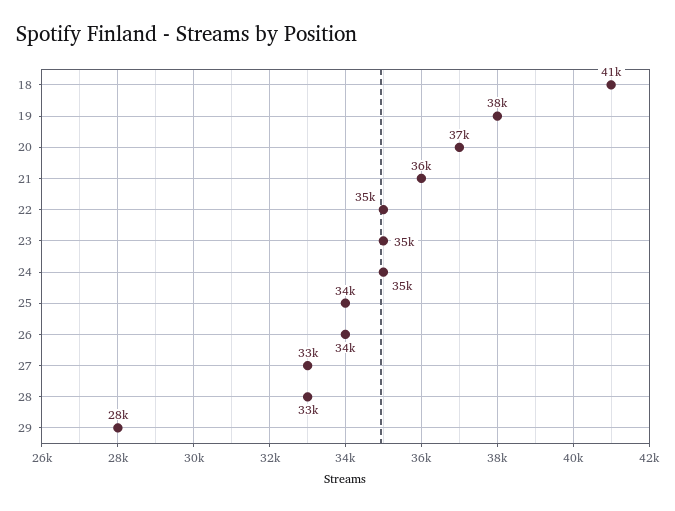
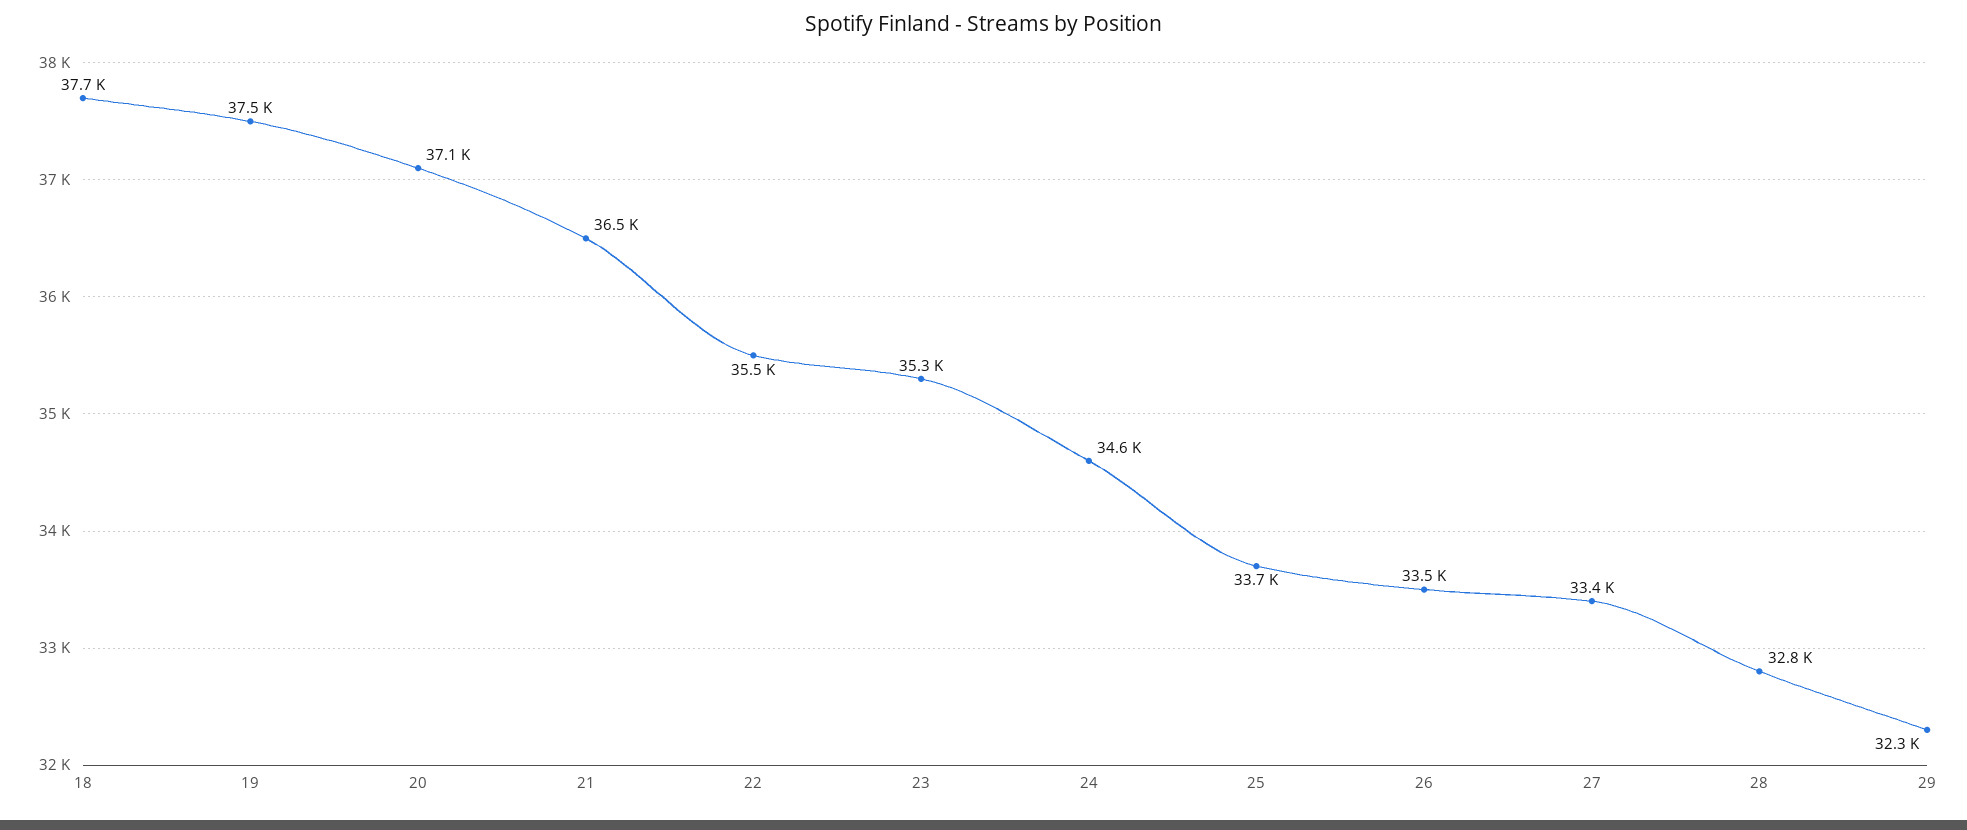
  {
-   "18": 41000,
+   "18": 37700,
    "19": 37500,
    "20": 37100,
    "21": 36500,
    "22": 35500,
    "23": 35300,
    "24": 34600,
    "25": 33700,
    "26": 33500,
    "27": 33400,
    "28": 32800,
-   "29": 28000
+   "29": 32300
  }

